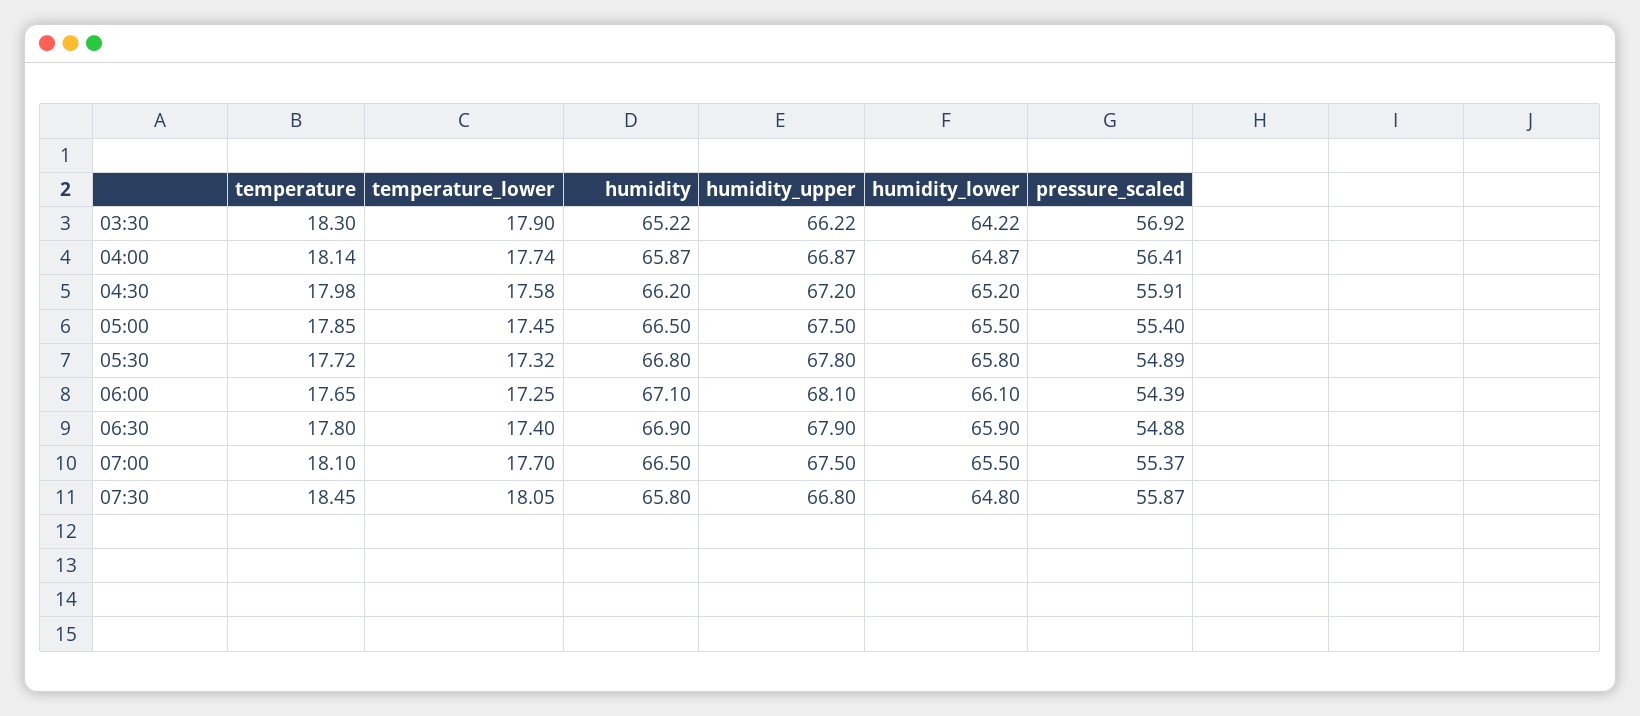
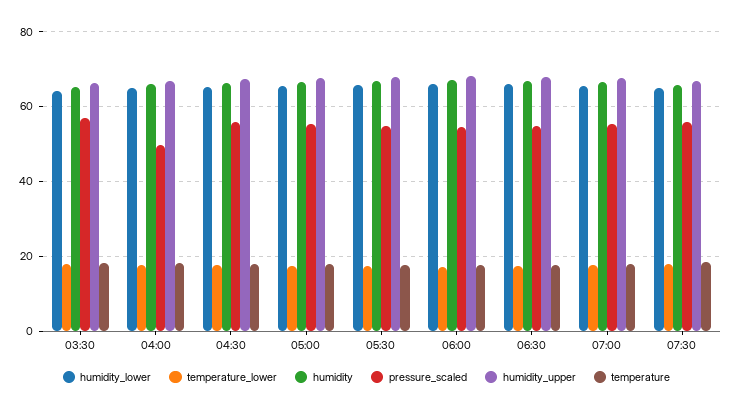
  {
    "temperature": {
      "03:30": 18.3,
      "04:00": 18.14,
      "04:30": 17.98,
      "05:00": 17.85,
      "05:30": 17.72,
      "06:00": 17.65,
      "06:30": 17.8,
      "07:00": 18.1,
      "07:30": 18.45
    },
    "temperature_lower": {
      "03:30": 17.9,
      "04:00": 17.74,
      "04:30": 17.58,
      "05:00": 17.45,
      "05:30": 17.32,
      "06:00": 17.25,
      "06:30": 17.4,
      "07:00": 17.7,
      "07:30": 18.05
    },
    "humidity": {
      "03:30": 65.22,
      "04:00": 65.87,
      "04:30": 66.2,
      "05:00": 66.5,
      "05:30": 66.8,
      "06:00": 67.1,
      "06:30": 66.9,
      "07:00": 66.5,
      "07:30": 65.8
    },
    "humidity_upper": {
      "03:30": 66.22,
      "04:00": 66.87,
      "04:30": 67.2,
      "05:00": 67.5,
      "05:30": 67.8,
      "06:00": 68.1,
      "06:30": 67.9,
      "07:00": 67.5,
      "07:30": 66.8
    },
    "humidity_lower": {
      "03:30": 64.22,
      "04:00": 64.87,
      "04:30": 65.2,
      "05:00": 65.5,
      "05:30": 65.8,
      "06:00": 66.1,
      "06:30": 65.9,
      "07:00": 65.5,
      "07:30": 64.8
    },
    "pressure_scaled": {
      "03:30": 56.92,
-     "04:00": 56.41,
+     "04:00": 50,
      "04:30": 55.91,
      "05:00": 55.4,
      "05:30": 54.89,
      "06:00": 54.39,
      "06:30": 54.88,
      "07:00": 55.37,
      "07:30": 55.87
    }
  }

